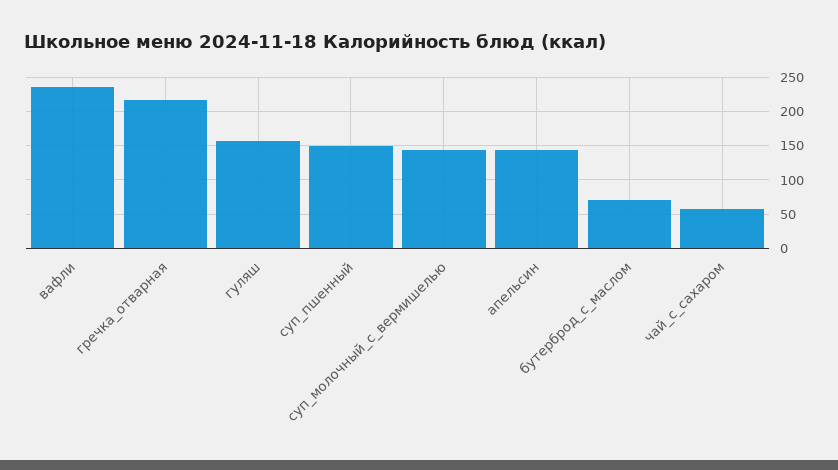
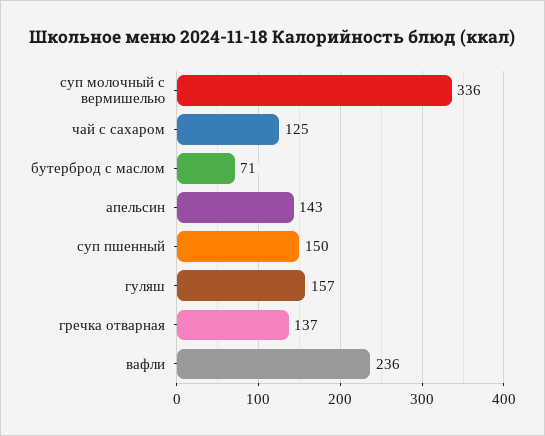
  {
    "вафли": 236,
-   "гречка_отварная": 220,
+   "гречка_отварная": 137,
    "гуляш": 157,
    "суп_пшенный": 150,
-   "суп_молочный_с_вермишелью": 140,
+   "суп_молочный_с_вермишелью": 336,
    "апельсин": 143,
    "бутерброд_с_маслом": 71,
-   "чай_с_сахаром": 60
+   "чай_с_сахаром": 125
  }

